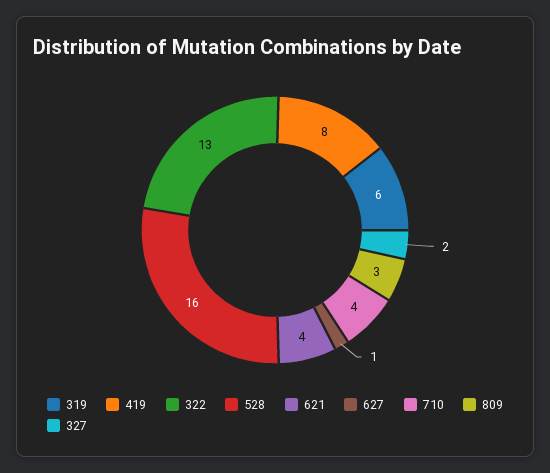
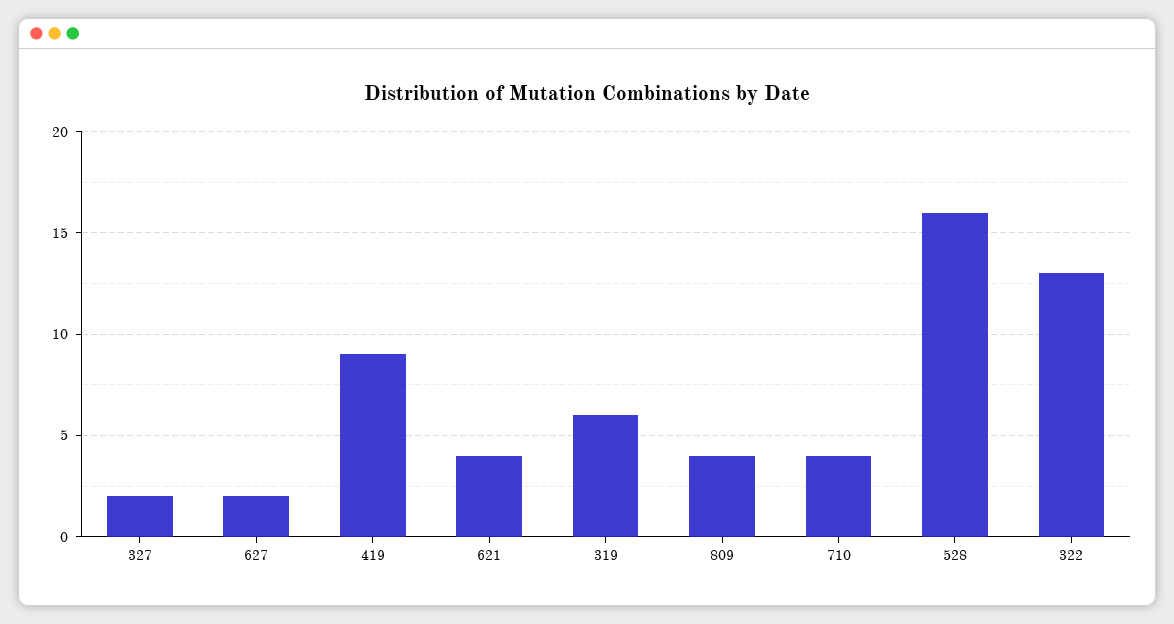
  {
    "319": 6,
-   "419": 8,
+   "419": 9,
    "322": 13,
    "528": 16,
    "621": 4,
-   "627": 1,
+   "627": 2,
    "710": 4,
-   "809": 3,
+   "809": 4,
    "327": 2
  }

